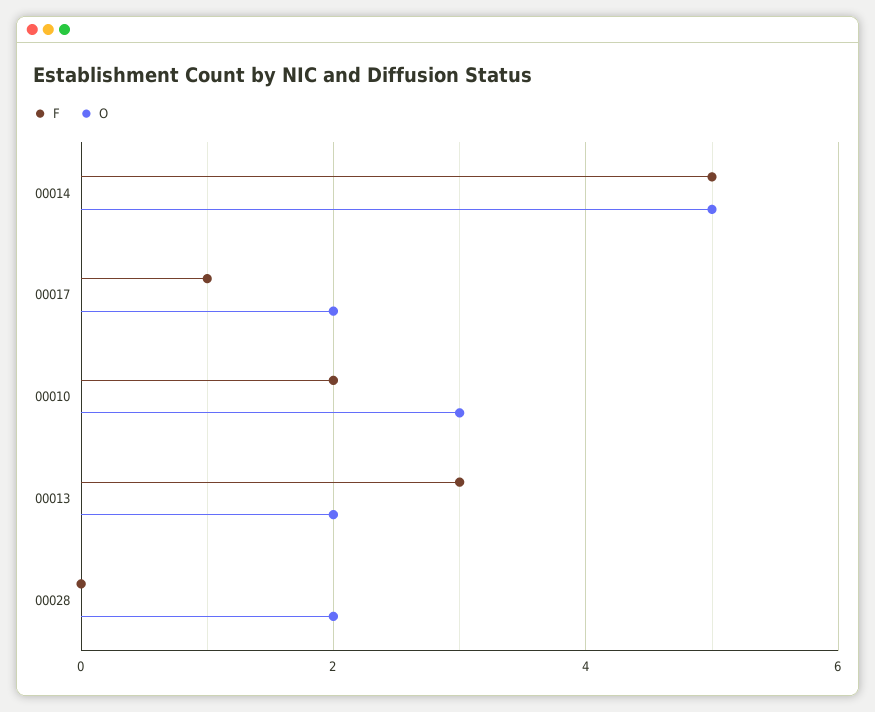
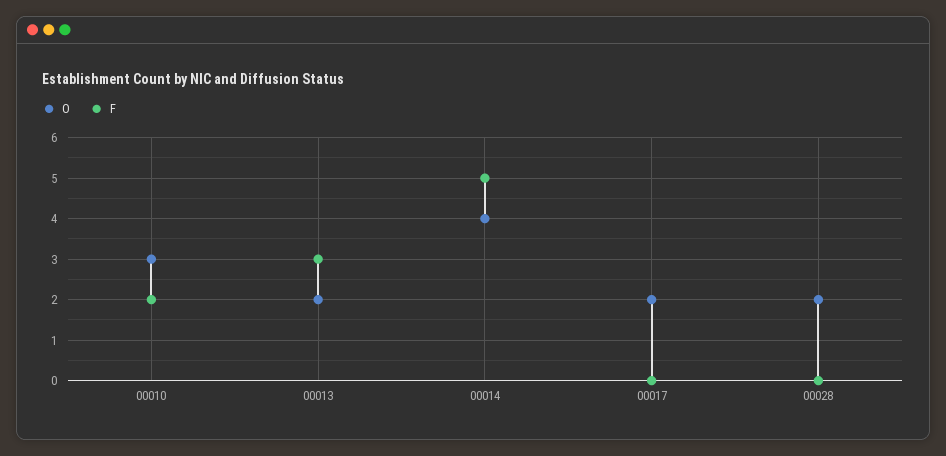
  {
    "F": {
      "00014": 5,
-     "00017": 1,
+     "00017": 0,
      "00010": 2,
      "00013": 3,
      "00028": 0
    },
    "O": {
-     "00014": 5,
+     "00014": 4,
      "00017": 2,
      "00010": 3,
      "00013": 2,
      "00028": 2
    }
  }

